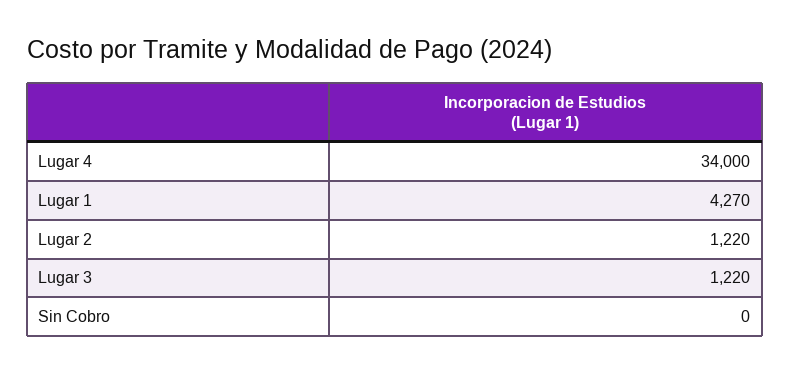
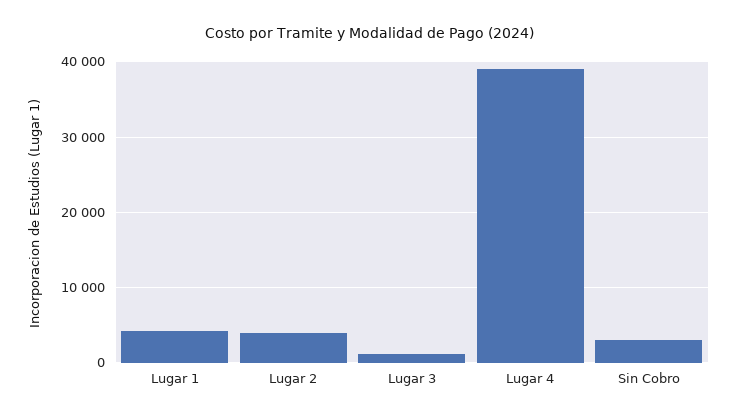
  {
-   "Lugar 4": 34000,
+   "Lugar 4": 39000,
    "Lugar 1": 4270,
-   "Lugar 2": 1220,
+   "Lugar 2": 4000,
    "Lugar 3": 1220,
-   "Sin Cobro": 0
+   "Sin Cobro": 3000
  }

